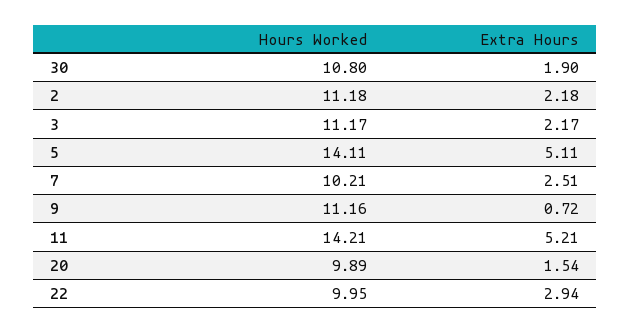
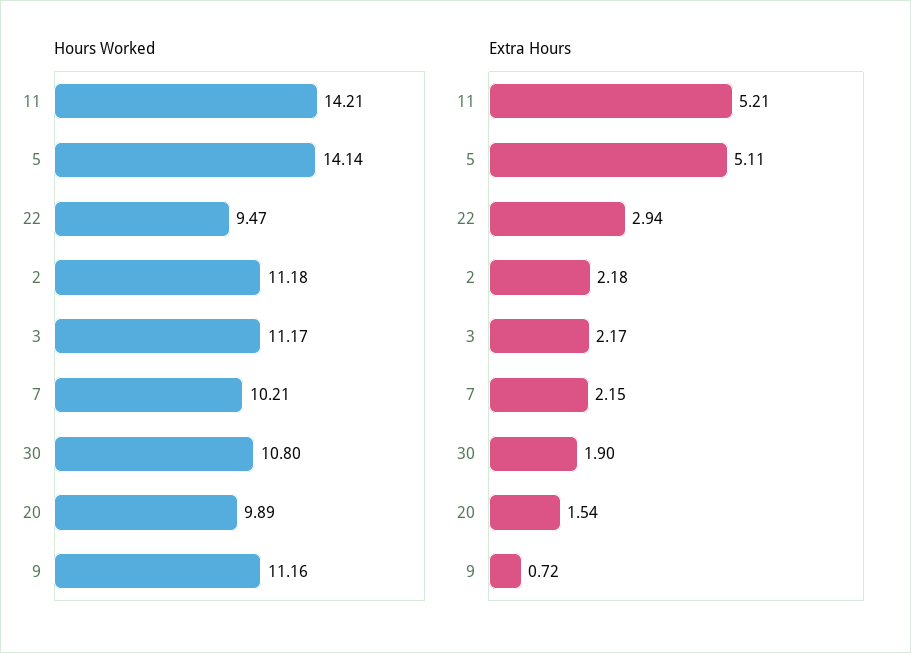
  {
    "Hours Worked": {
      "30": 10.8,
      "2": 11.18,
      "3": 11.17,
-     "5": 14.11,
+     "5": 14.14,
      "7": 10.21,
      "9": 11.16,
      "11": 14.21,
      "20": 9.89,
-     "22": 9.95
+     "22": 9.47
    },
    "Extra Hours": {
      "30": 1.9,
      "2": 2.18,
      "3": 2.17,
      "5": 5.11,
-     "7": 2.51,
+     "7": 2.15,
      "9": 0.72,
      "11": 5.21,
      "20": 1.54,
      "22": 2.94
    }
  }

